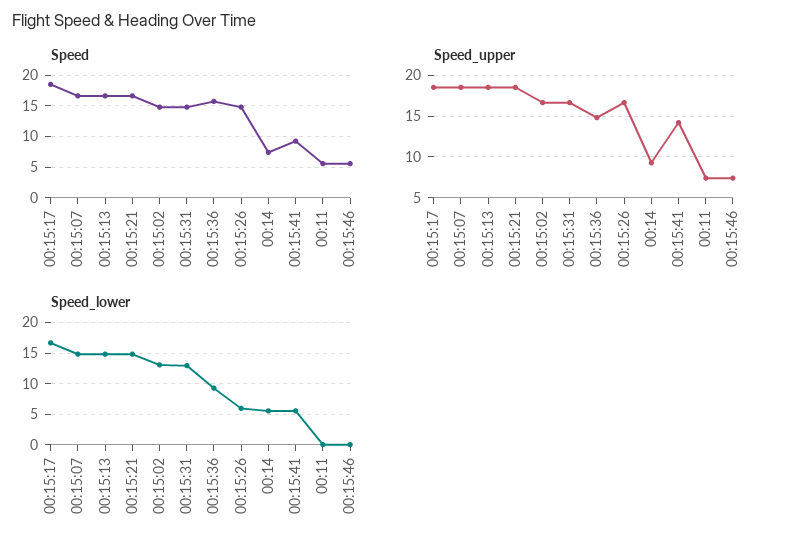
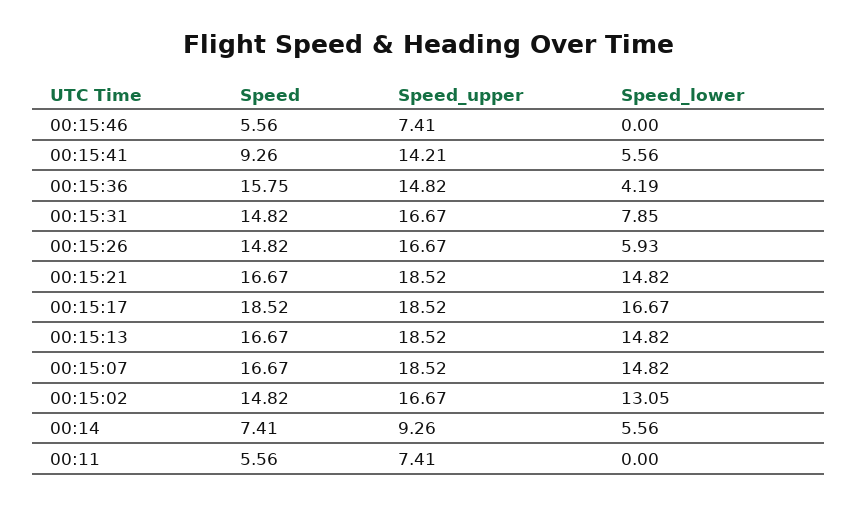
  {
    "Speed": {
      "00:15:17": 18.52,
      "00:15:07": 16.67,
      "00:15:13": 16.67,
      "00:15:21": 16.67,
      "00:15:02": 14.82,
      "00:15:31": 14.82,
      "00:15:36": 15.75,
      "00:15:26": 14.82,
      "00:14": 7.41,
      "00:15:41": 9.26,
      "00:11": 5.56,
      "00:15:46": 5.56
    },
    "Speed_upper": {
      "00:15:17": 18.52,
      "00:15:07": 18.52,
      "00:15:13": 18.52,
      "00:15:21": 18.52,
      "00:15:02": 16.67,
      "00:15:31": 16.67,
      "00:15:36": 14.82,
      "00:15:26": 16.67,
      "00:14": 9.26,
      "00:15:41": 14.21,
      "00:11": 7.41,
      "00:15:46": 7.41
    },
    "Speed_lower": {
      "00:15:17": 16.67,
      "00:15:07": 14.82,
      "00:15:13": 14.82,
      "00:15:21": 14.82,
      "00:15:02": 13.05,
-     "00:15:31": 13,
+     "00:15:31": 7.85,
-     "00:15:36": 9,
+     "00:15:36": 4.19,
      "00:15:26": 5.93,
      "00:14": 5.56,
      "00:15:41": 5.56,
      "00:11": 0,
      "00:15:46": 0
    }
  }

